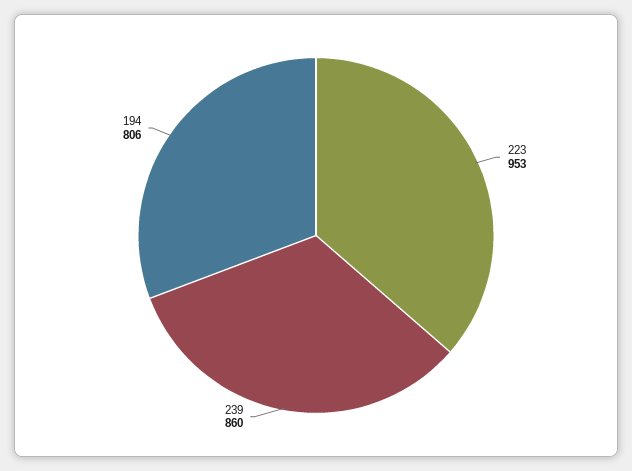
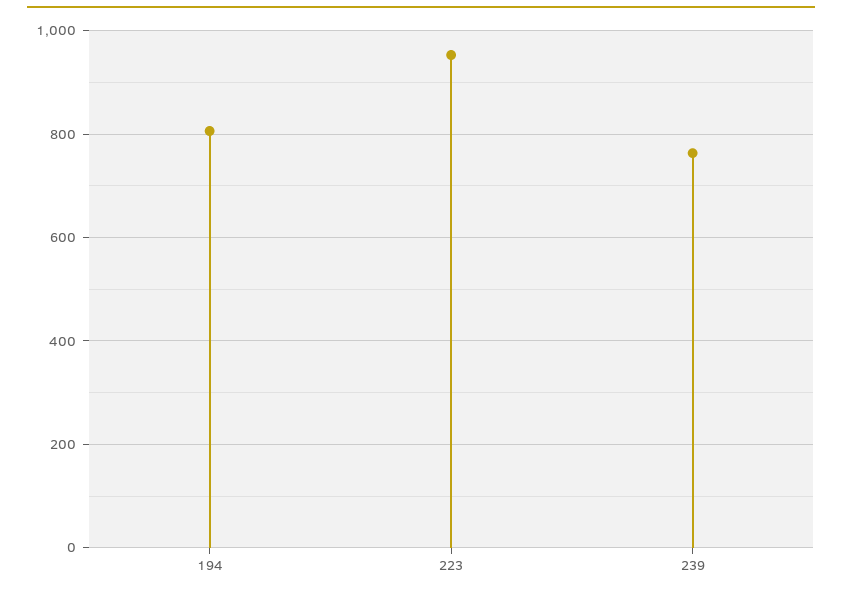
  {
    "223": 953,
-   "239": 860,
+   "239": 760,
    "194": 806
  }

